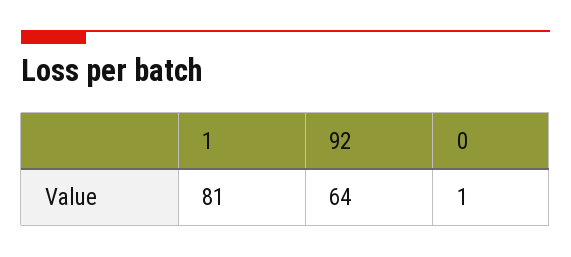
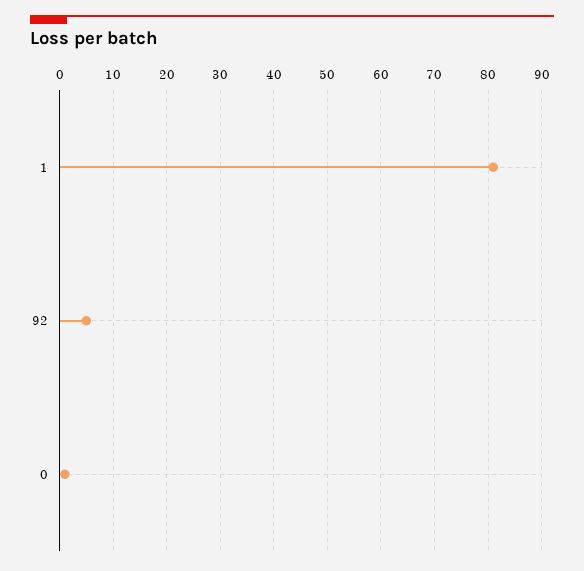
  {
    "1": 81,
-   "92": 64,
+   "92": 5,
    "0": 1
  }

